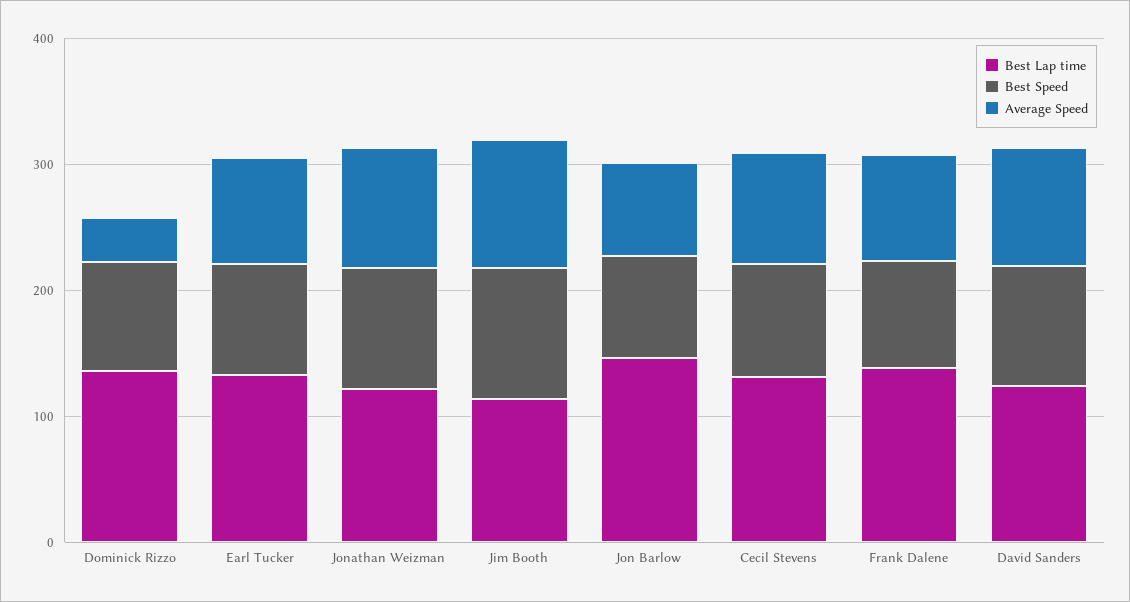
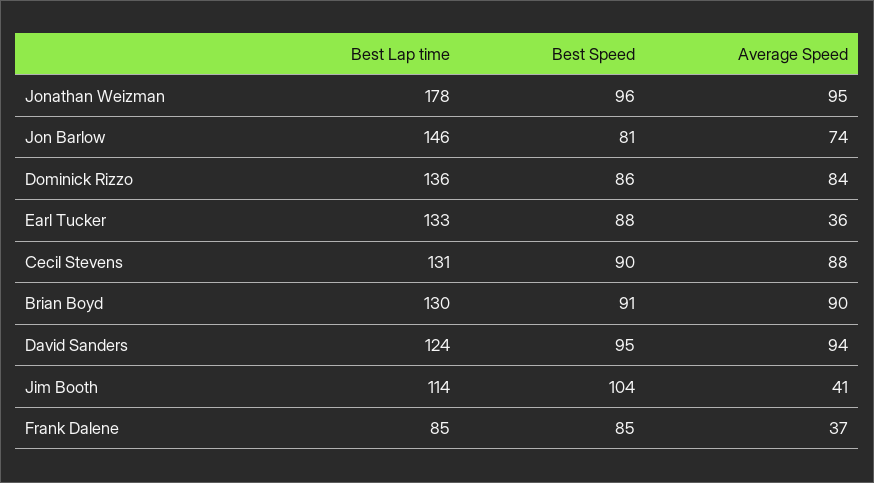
  {
    "Best Lap time": {
      "Dominick Rizzo": 136,
      "Earl Tucker": 133,
-     "Jonathan Weizman": 120,
+     "Jonathan Weizman": 178,
      "Jim Booth": 114,
      "Jon Barlow": 146,
      "Cecil Stevens": 131,
-     "Frank Dalene": 140,
+     "Frank Dalene": 85,
-     "David Sanders": 124
+     "David Sanders": 124,
+     "Brian Boyd": 130
    },
    "Best Speed": {
      "Dominick Rizzo": 86,
      "Earl Tucker": 88,
      "Jonathan Weizman": 96,
      "Jim Booth": 104,
      "Jon Barlow": 81,
      "Cecil Stevens": 90,
      "Frank Dalene": 85,
-     "David Sanders": 95
+     "David Sanders": 95,
+     "Brian Boyd": 91
    },
    "Average Speed": {
-     "Dominick Rizzo": 40,
+     "Dominick Rizzo": 84,
-     "Earl Tucker": 80,
+     "Earl Tucker": 36,
      "Jonathan Weizman": 95,
-     "Jim Booth": 100,
+     "Jim Booth": 41,
      "Jon Barlow": 74,
      "Cecil Stevens": 88,
-     "Frank Dalene": 80,
+     "Frank Dalene": 37,
-     "David Sanders": 94
+     "David Sanders": 94,
+     "Brian Boyd": 90
    }
  }

